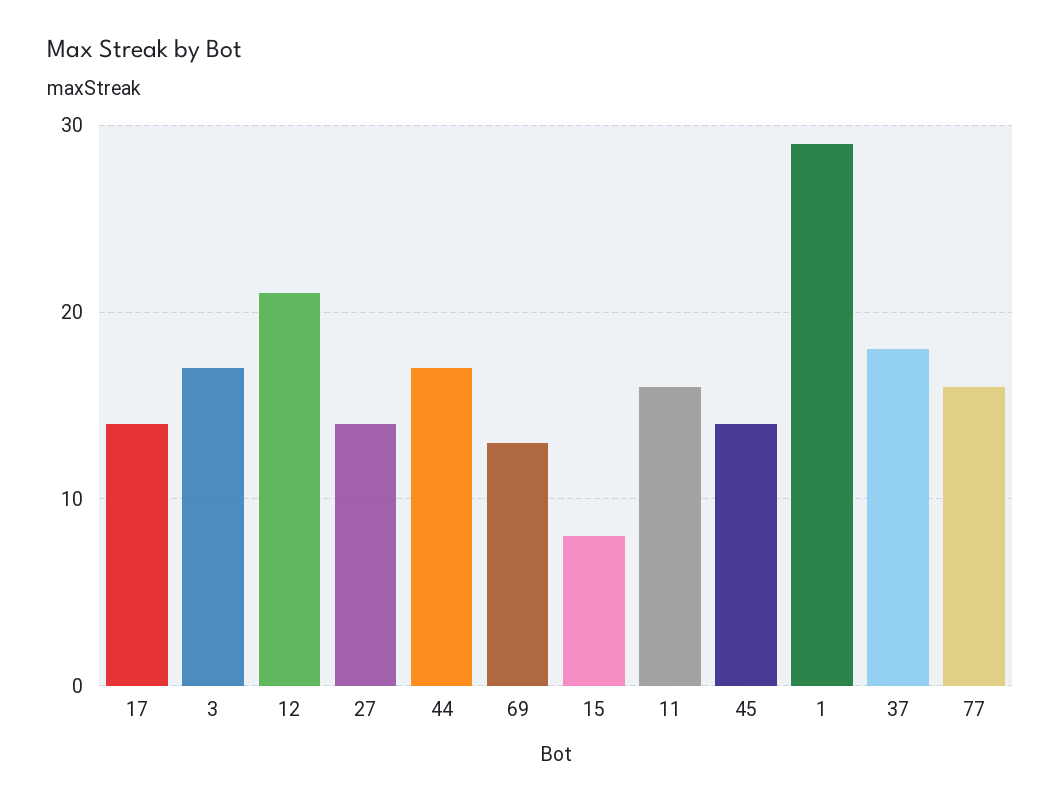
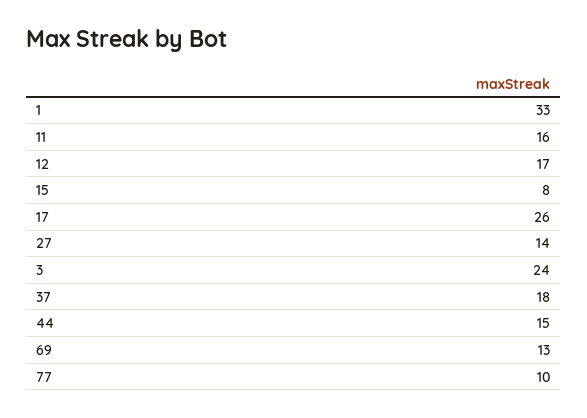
  {
-   "17": 14,
+   "17": 26,
-   "3": 17,
+   "3": 24,
-   "12": 21,
+   "12": 17,
    "27": 14,
-   "44": 17,
+   "44": 15,
    "69": 13,
    "15": 8,
    "11": 16,
-   "45": 14,
-   "1": 29,
+   "1": 33,
    "37": 18,
-   "77": 16
+   "77": 10
  }

